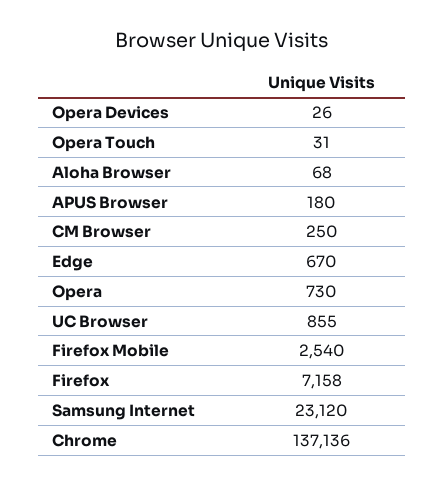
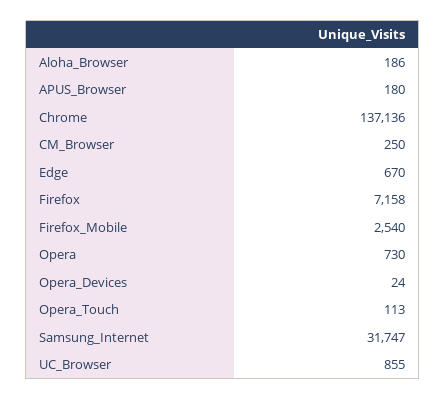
  {
-   "Opera Devices": 26,
+   "Opera Devices": 24,
-   "Opera Touch": 31,
+   "Opera Touch": 113,
-   "Aloha Browser": 68,
+   "Aloha Browser": 186,
    "APUS Browser": 180,
    "CM Browser": 250,
    "Edge": 670,
    "Opera": 730,
    "UC Browser": 855,
    "Firefox Mobile": 2540,
    "Firefox": 7158,
-   "Samsung Internet": 23120,
+   "Samsung Internet": 31747,
    "Chrome": 137136
  }

